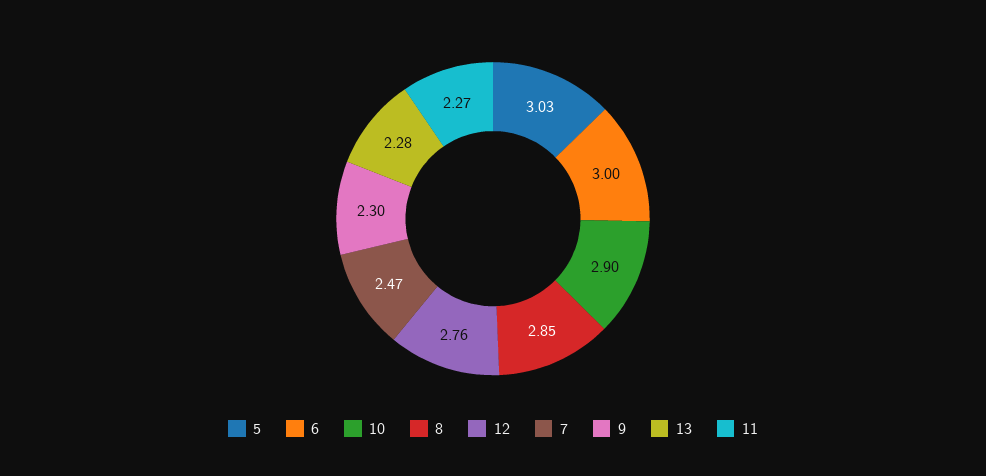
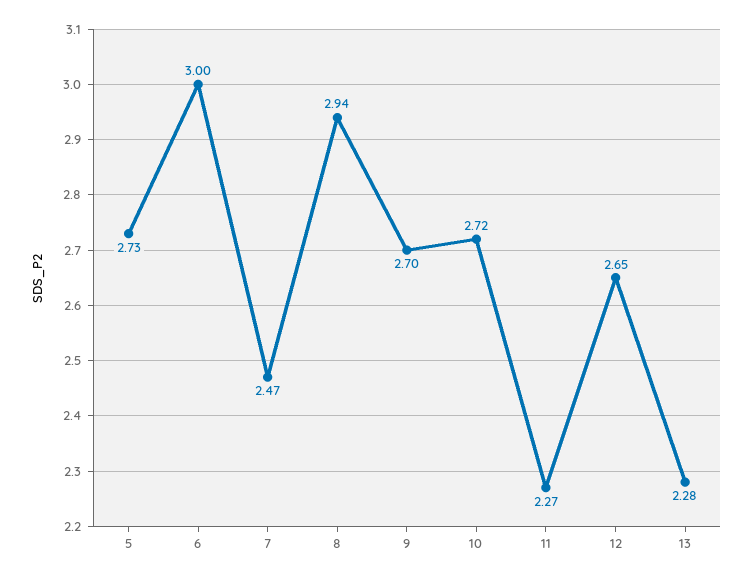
  {
-   "5": 3.03,
+   "5": 2.73,
    "6": 3,
-   "10": 2.9,
+   "10": 2.72,
-   "8": 2.85,
+   "8": 2.94,
-   "12": 2.76,
+   "12": 2.65,
    "7": 2.47,
-   "9": 2.3,
+   "9": 2.7,
    "13": 2.28,
    "11": 2.27
  }

